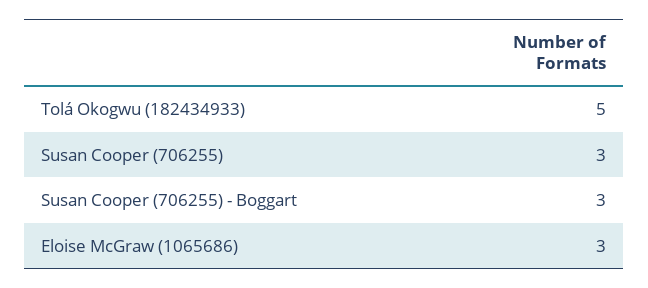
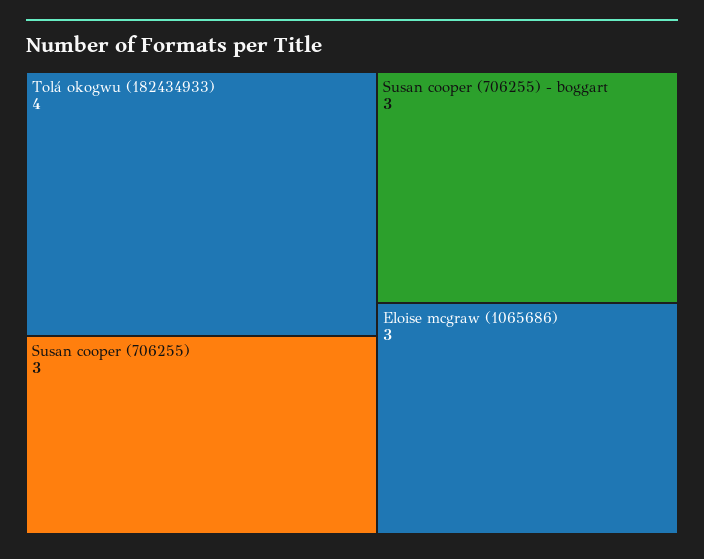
  {
-   "Tolá Okogwu (182434933)": 5,
+   "Tolá Okogwu (182434933)": 4,
    "Susan Cooper (706255)": 3,
    "Susan Cooper (706255) - Boggart": 3,
    "Eloise McGraw (1065686)": 3
  }

